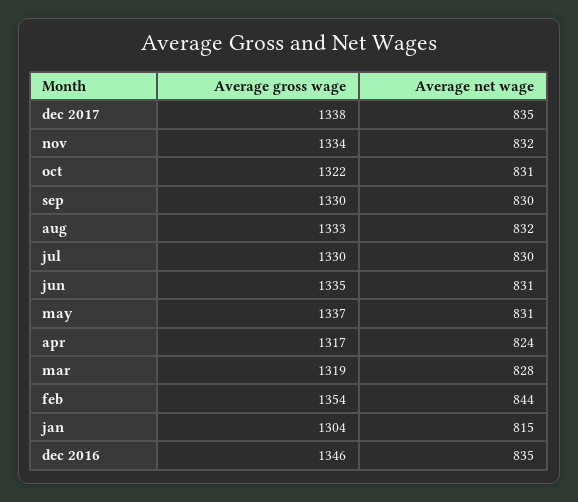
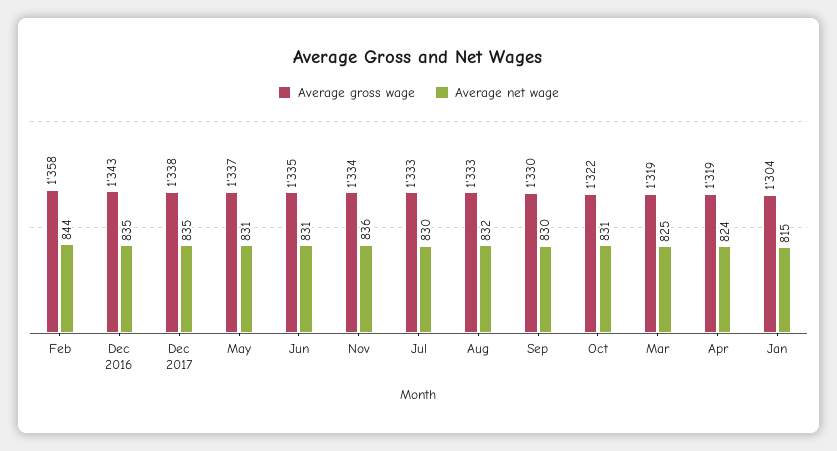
  {
    "Average gross wage": {
      "dec 2017": 1338,
      "nov": 1334,
      "oct": 1322,
      "sep": 1330,
      "aug": 1333,
-     "jul": 1330,
+     "jul": 1333,
      "jun": 1335,
      "may": 1337,
-     "apr": 1317,
+     "apr": 1319,
      "mar": 1319,
-     "feb": 1354,
+     "feb": 1358,
      "jan": 1304,
-     "dec 2016": 1346
+     "dec 2016": 1343
    },
    "Average net wage": {
      "dec 2017": 835,
-     "nov": 832,
+     "nov": 836,
      "oct": 831,
      "sep": 830,
      "aug": 832,
      "jul": 830,
      "jun": 831,
      "may": 831,
      "apr": 824,
-     "mar": 828,
+     "mar": 825,
      "feb": 844,
      "jan": 815,
      "dec 2016": 835
    }
  }

